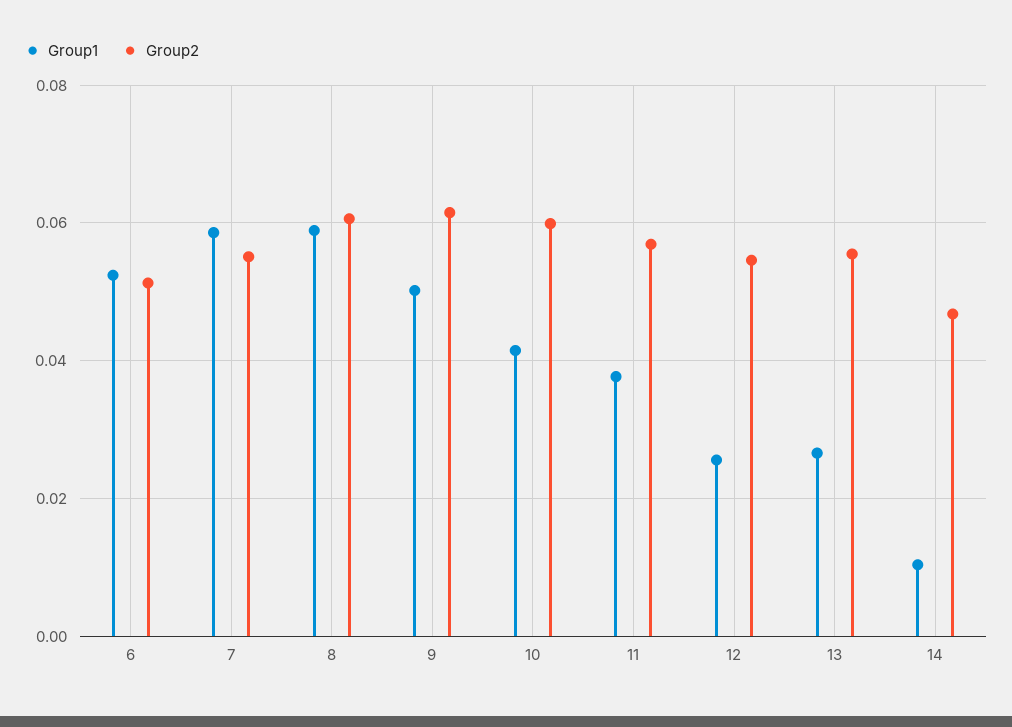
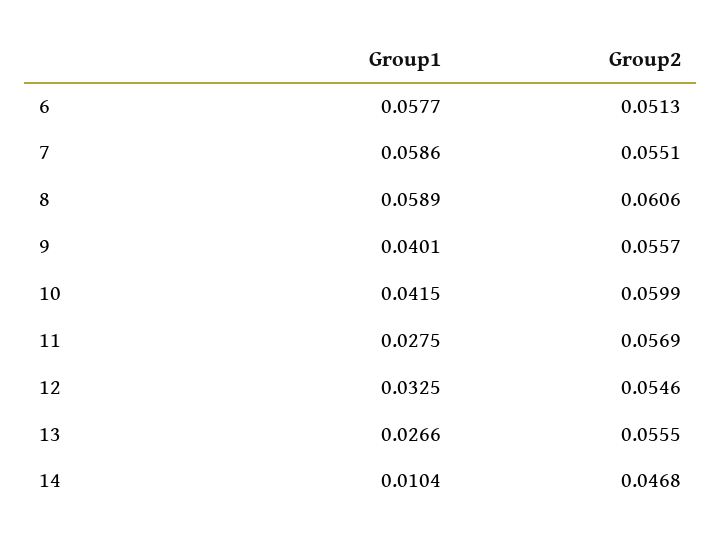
  {
    "Group1": {
-     "6": 0.052,
+     "6": 0.0577,
      "7": 0.0586,
      "8": 0.0589,
-     "9": 0.05,
+     "9": 0.0401,
      "10": 0.0415,
-     "11": 0.038,
+     "11": 0.0275,
-     "12": 0.026,
+     "12": 0.0325,
      "13": 0.0266,
      "14": 0.0104
    },
    "Group2": {
      "6": 0.0513,
      "7": 0.0551,
      "8": 0.0606,
-     "9": 0.062,
+     "9": 0.0557,
      "10": 0.0599,
      "11": 0.0569,
      "12": 0.0546,
      "13": 0.0555,
      "14": 0.0468
    }
  }

